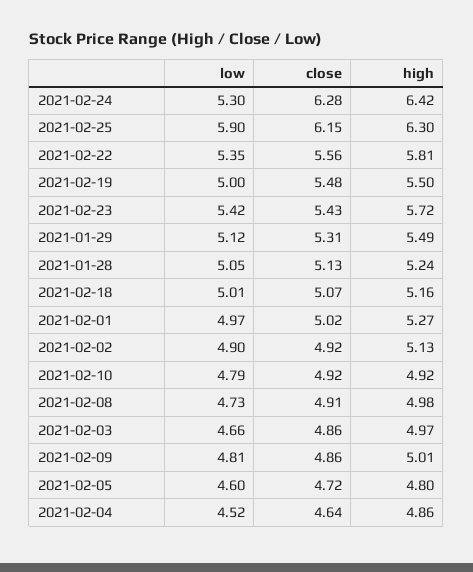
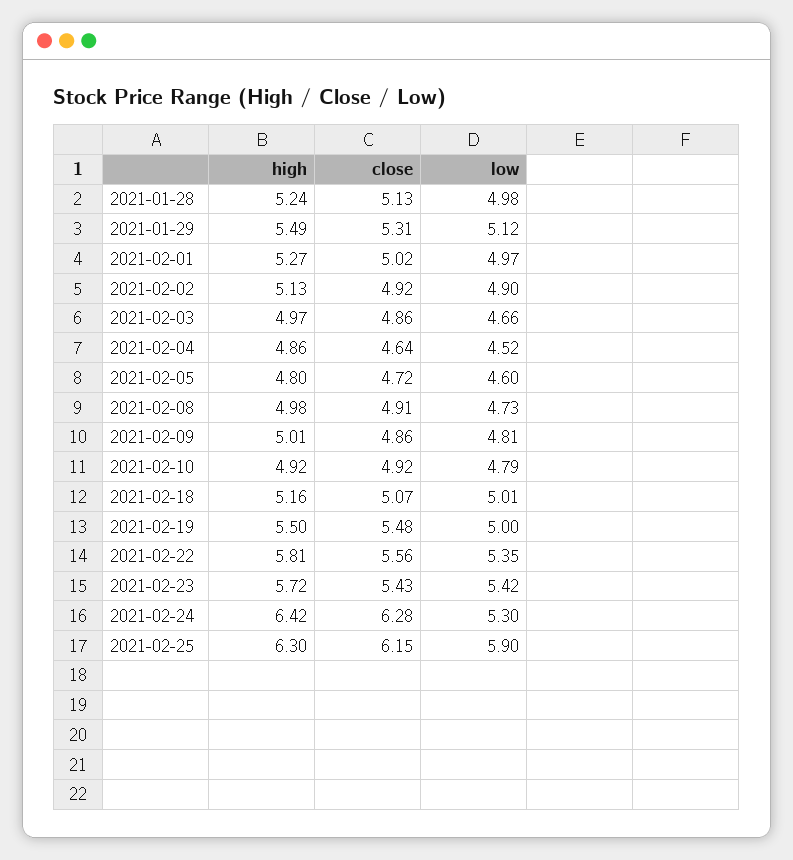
  {
    "low": {
      "2021-02-24": 5.3,
      "2021-02-25": 5.9,
      "2021-02-22": 5.35,
      "2021-02-19": 5,
      "2021-02-23": 5.42,
      "2021-01-29": 5.12,
-     "2021-01-28": 5.05,
+     "2021-01-28": 4.98,
      "2021-02-18": 5.01,
      "2021-02-01": 4.97,
      "2021-02-02": 4.9,
      "2021-02-10": 4.79,
      "2021-02-08": 4.73,
      "2021-02-03": 4.66,
      "2021-02-09": 4.81,
      "2021-02-05": 4.6,
      "2021-02-04": 4.52
    },
    "close": {
      "2021-02-24": 6.28,
      "2021-02-25": 6.15,
      "2021-02-22": 5.56,
      "2021-02-19": 5.48,
      "2021-02-23": 5.43,
      "2021-01-29": 5.31,
      "2021-01-28": 5.13,
      "2021-02-18": 5.07,
      "2021-02-01": 5.02,
      "2021-02-02": 4.92,
      "2021-02-10": 4.92,
      "2021-02-08": 4.91,
      "2021-02-03": 4.86,
      "2021-02-09": 4.86,
      "2021-02-05": 4.72,
      "2021-02-04": 4.64
    },
    "high": {
      "2021-02-24": 6.42,
      "2021-02-25": 6.3,
      "2021-02-22": 5.81,
      "2021-02-19": 5.5,
      "2021-02-23": 5.72,
      "2021-01-29": 5.49,
      "2021-01-28": 5.24,
      "2021-02-18": 5.16,
      "2021-02-01": 5.27,
      "2021-02-02": 5.13,
      "2021-02-10": 4.92,
      "2021-02-08": 4.98,
      "2021-02-03": 4.97,
      "2021-02-09": 5.01,
      "2021-02-05": 4.8,
      "2021-02-04": 4.86
    }
  }

